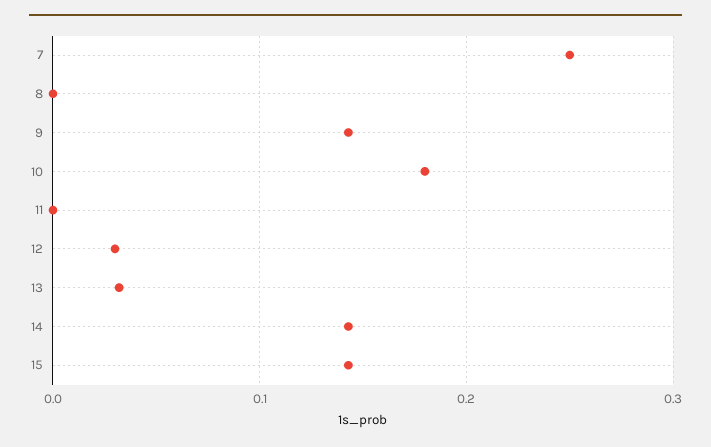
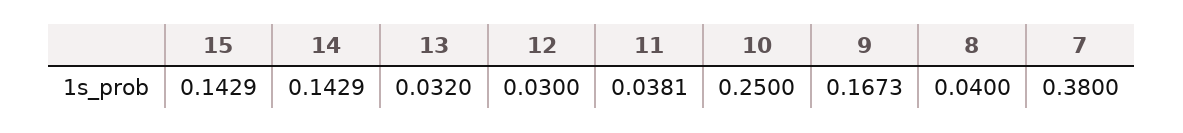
  {
-   "7": 0.25,
+   "7": 0.38,
-   "8": 0,
+   "8": 0.04,
-   "9": 0.14,
+   "9": 0.1673,
-   "10": 0.18,
+   "10": 0.25,
-   "11": 0,
+   "11": 0.0381,
    "12": 0.03,
    "13": 0.032,
    "14": 0.1429,
    "15": 0.1429
  }

